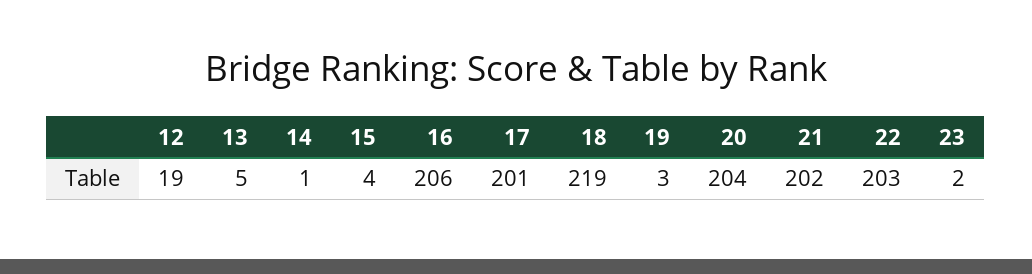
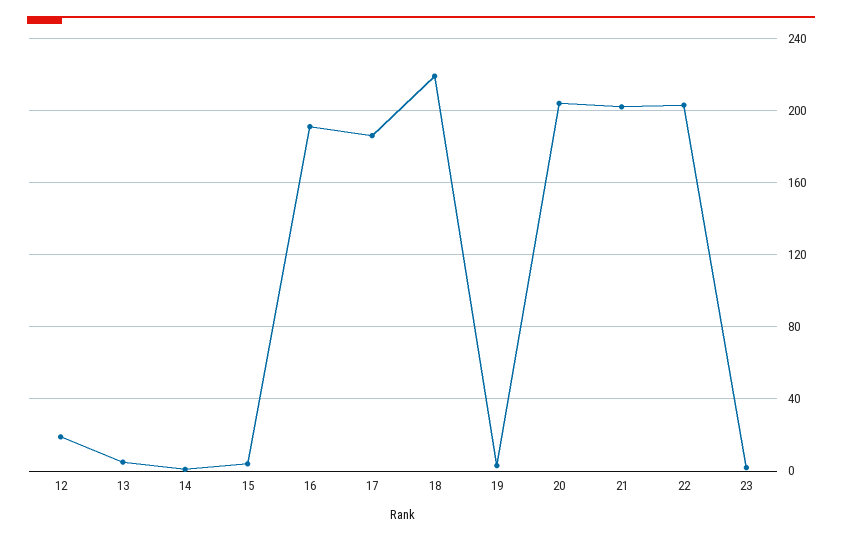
  {
    "12": 19,
    "13": 5,
    "14": 1,
    "15": 4,
-   "16": 206,
+   "16": 190,
-   "17": 201,
+   "17": 185,
    "18": 219,
    "19": 3,
    "20": 204,
    "21": 202,
    "22": 203,
    "23": 2
  }

